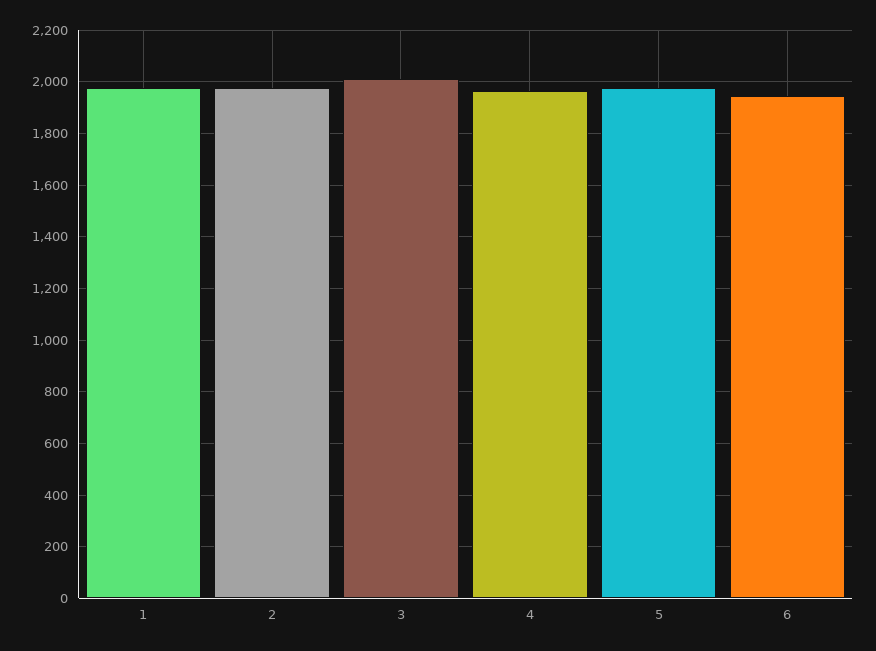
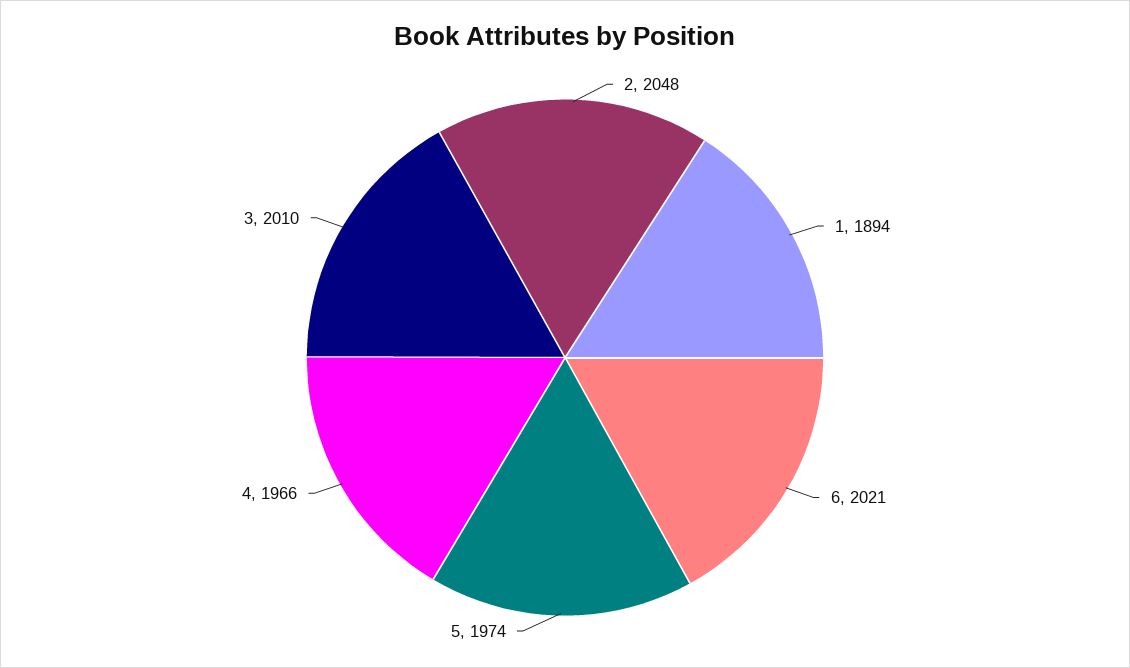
  {
-   "1": 1975,
+   "1": 1894,
-   "2": 1975,
+   "2": 2048,
    "3": 2010,
    "4": 1966,
    "5": 1974,
-   "6": 1950
+   "6": 2021
  }

